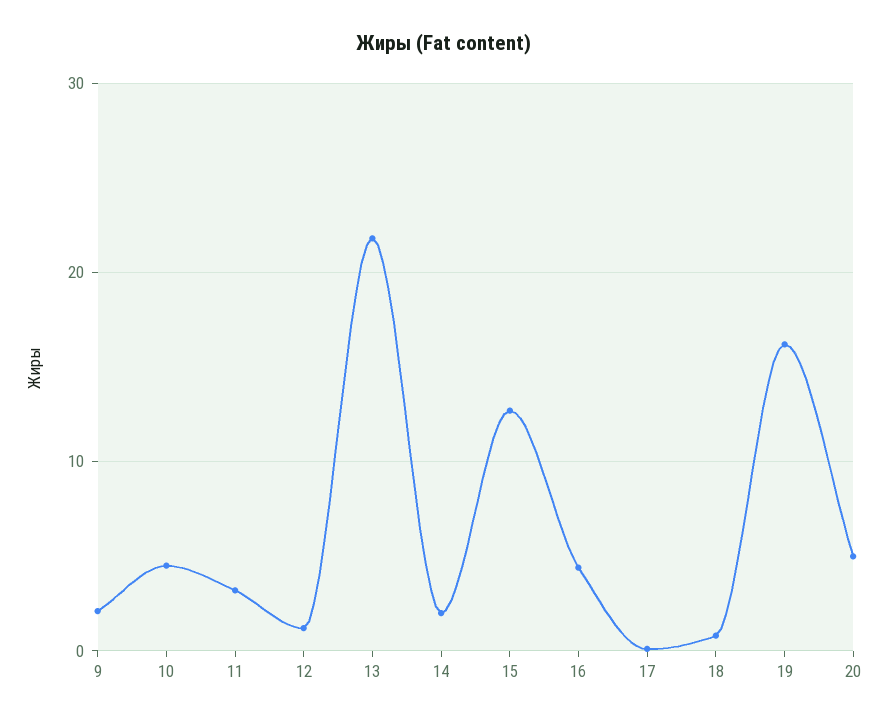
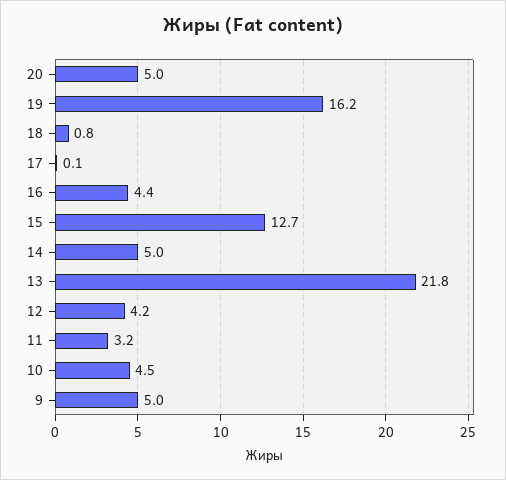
  {
-   "9": 2,
+   "9": 5,
    "10": 4.5,
    "11": 3.2,
-   "12": 1,
+   "12": 4.2,
    "13": 21.8,
-   "14": 2,
+   "14": 5,
    "15": 12.7,
    "16": 4.4,
    "17": 0.1,
    "18": 0.8,
    "19": 16.2,
    "20": 5
  }

